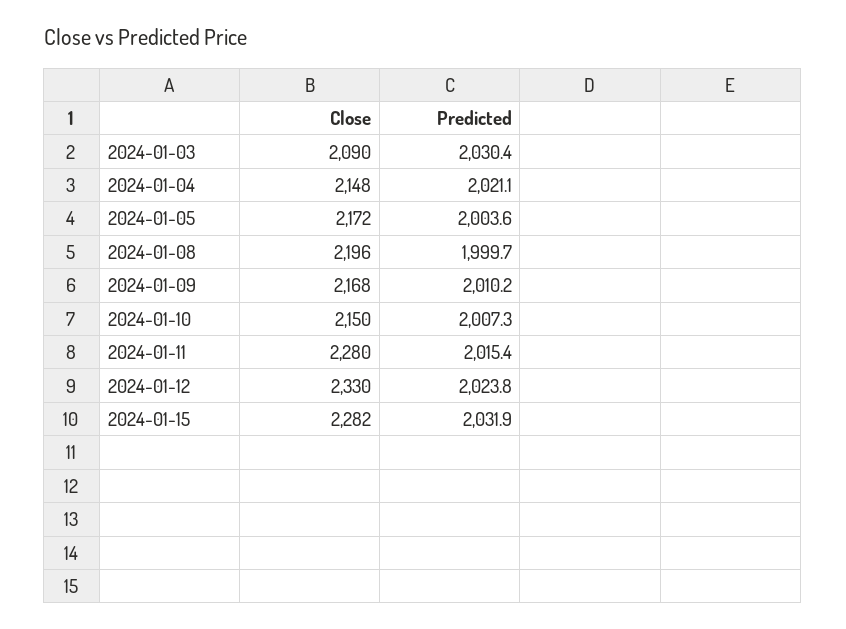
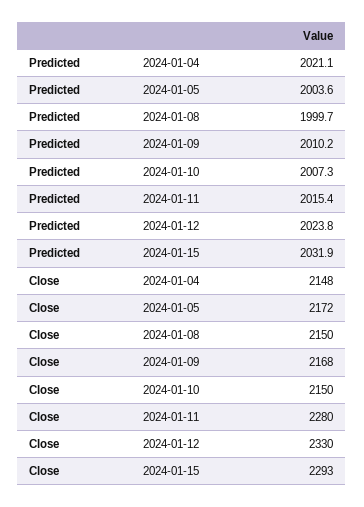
  {
    "Close": {
-     "2024-01-03": 2090,
      "2024-01-04": 2148,
      "2024-01-05": 2172,
-     "2024-01-08": 2196,
+     "2024-01-08": 2150,
      "2024-01-09": 2168,
      "2024-01-10": 2150,
      "2024-01-11": 2280,
      "2024-01-12": 2330,
-     "2024-01-15": 2282
+     "2024-01-15": 2293
    },
    "Predicted": {
-     "2024-01-03": 2030.4,
      "2024-01-04": 2021.1,
      "2024-01-05": 2003.6,
      "2024-01-08": 1999.7,
      "2024-01-09": 2010.2,
      "2024-01-10": 2007.3,
      "2024-01-11": 2015.4,
      "2024-01-12": 2023.8,
      "2024-01-15": 2031.9
    }
  }

